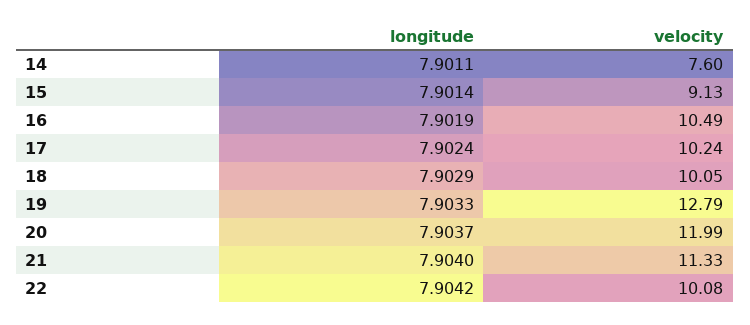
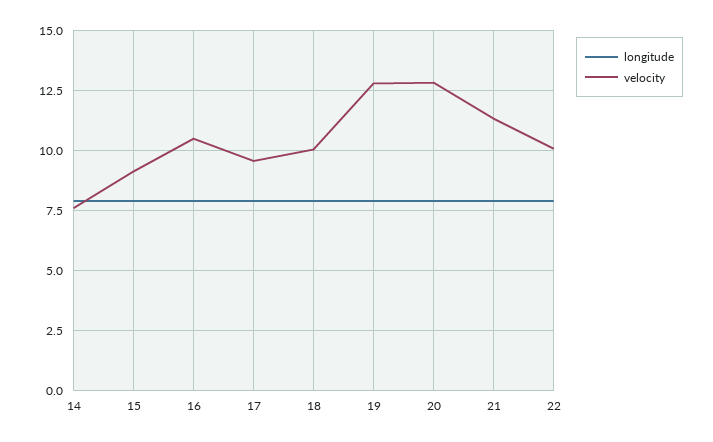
  {
    "longitude": {
      "14": 7.9011,
      "15": 7.9014,
      "16": 7.9019,
      "17": 7.9024,
      "18": 7.9029,
      "19": 7.9033,
      "20": 7.9037,
      "21": 7.904,
      "22": 7.9042
    },
    "velocity": {
      "14": 7.6,
      "15": 9.13,
      "16": 10.49,
-     "17": 10.24,
+     "17": 9.5,
      "18": 10.05,
      "19": 12.79,
-     "20": 11.99,
+     "20": 12.75,
      "21": 11.33,
      "22": 10.08
    }
  }

